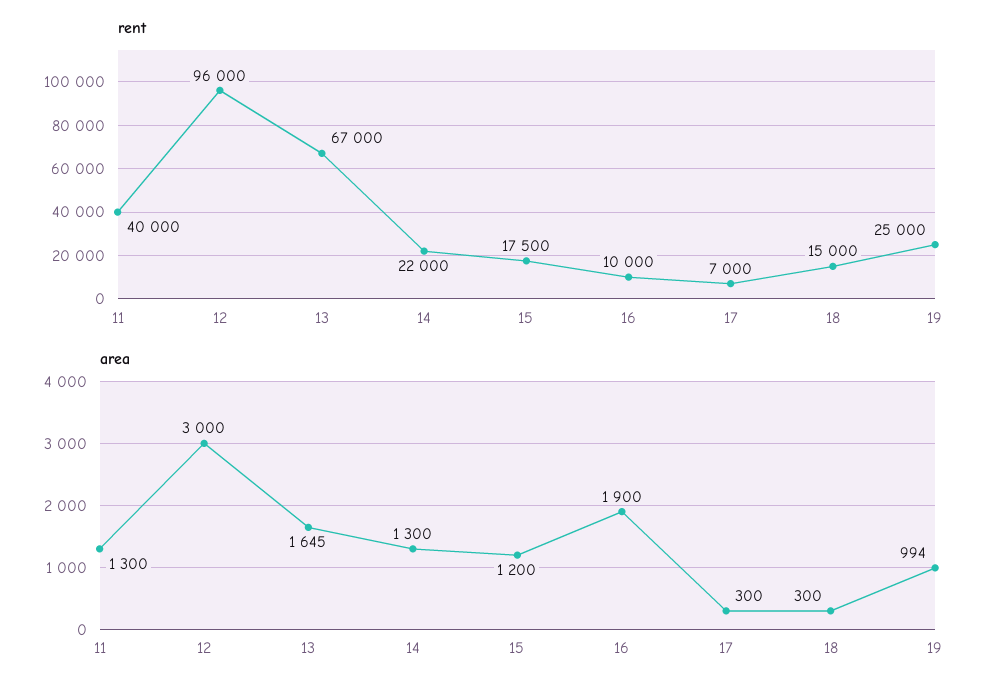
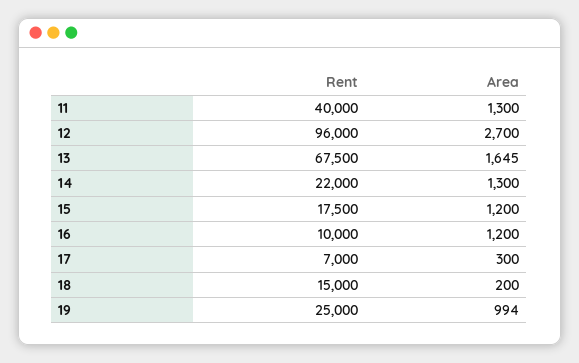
  {
    "rent": {
      "11": 40000,
      "12": 96000,
-     "13": 67000,
+     "13": 67500,
      "14": 22000,
      "15": 17500,
      "16": 10000,
      "17": 7000,
      "18": 15000,
      "19": 25000
    },
    "area": {
      "11": 1300,
-     "12": 3000,
+     "12": 2700,
      "13": 1645,
      "14": 1300,
      "15": 1200,
-     "16": 1900,
+     "16": 1200,
      "17": 300,
-     "18": 300,
+     "18": 200,
      "19": 994
    }
  }

